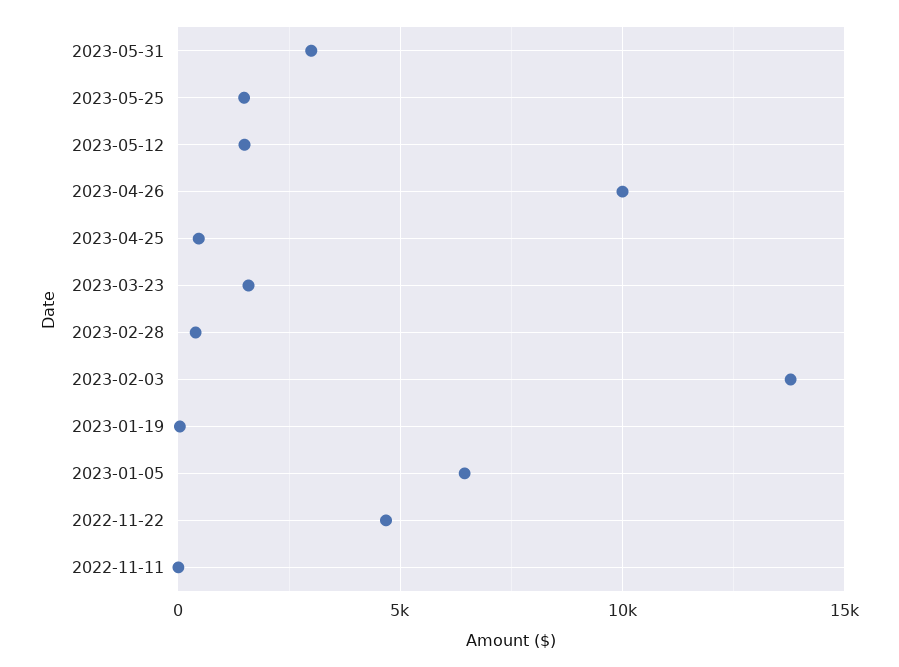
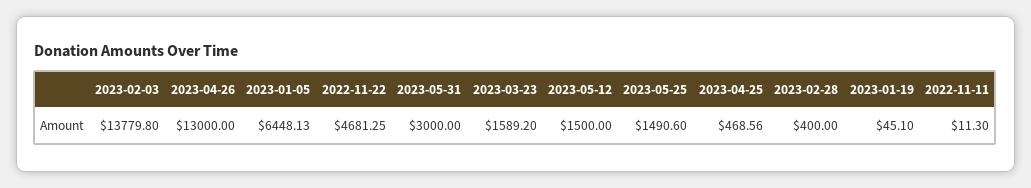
  {
    "2023-05-31": 3000,
    "2023-05-25": 1490.6,
    "2023-05-12": 1500,
-   "2023-04-26": 10000,
+   "2023-04-26": 13000,
    "2023-04-25": 468.56,
    "2023-03-23": 1589.2,
    "2023-02-28": 400,
    "2023-02-03": 13779.8,
    "2023-01-19": 45.1,
    "2023-01-05": 6448.13,
    "2022-11-22": 4681.25,
    "2022-11-11": 11.3
  }

